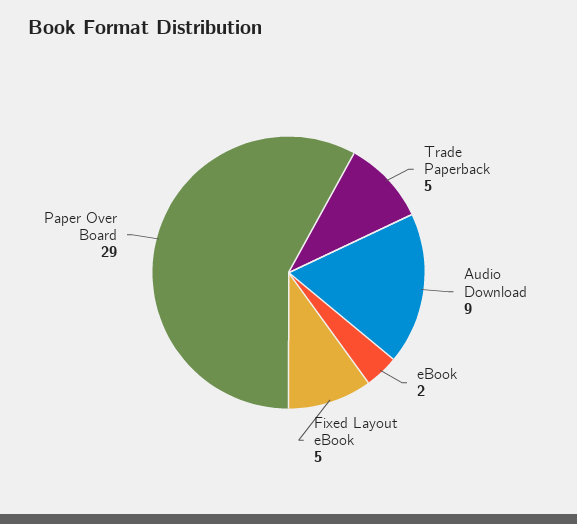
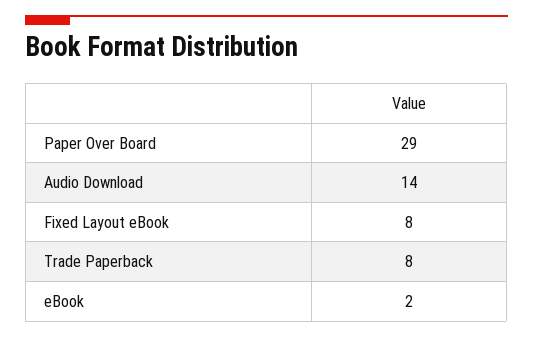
  {
-   "Trade Paperback": 5,
+   "Trade Paperback": 8,
-   "Audio Download": 9,
+   "Audio Download": 14,
    "eBook": 2,
-   "Fixed Layout eBook": 5,
+   "Fixed Layout eBook": 8,
    "Paper Over Board": 29
  }

